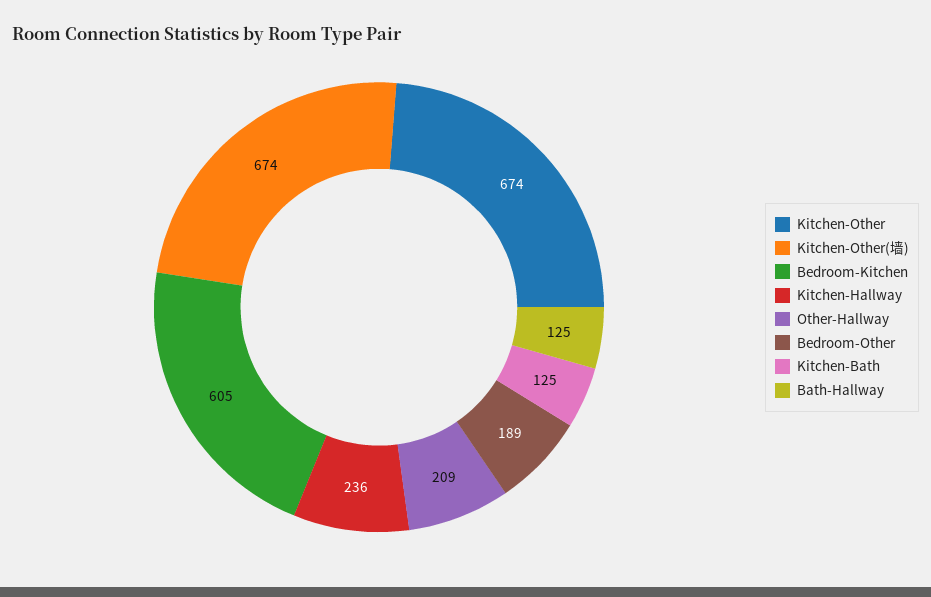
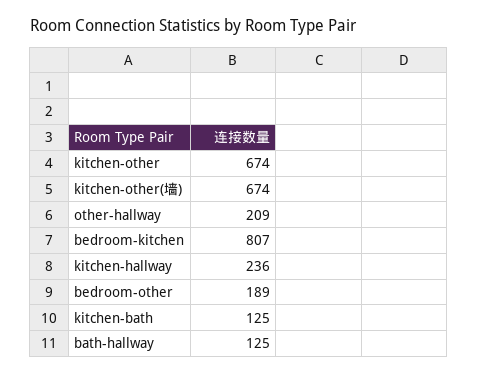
  {
    "Kitchen-Other": 674,
    "Kitchen-Other(墙)": 674,
-   "Bedroom-Kitchen": 605,
+   "Bedroom-Kitchen": 807,
    "Kitchen-Hallway": 236,
    "Other-Hallway": 209,
    "Bedroom-Other": 189,
    "Kitchen-Bath": 125,
    "Bath-Hallway": 125
  }

